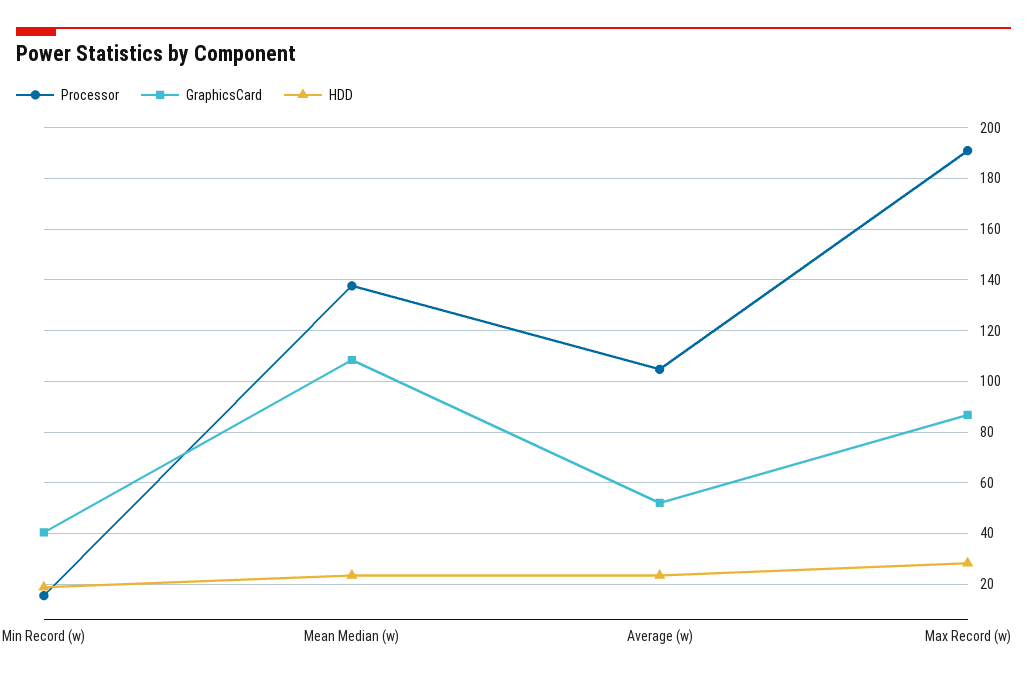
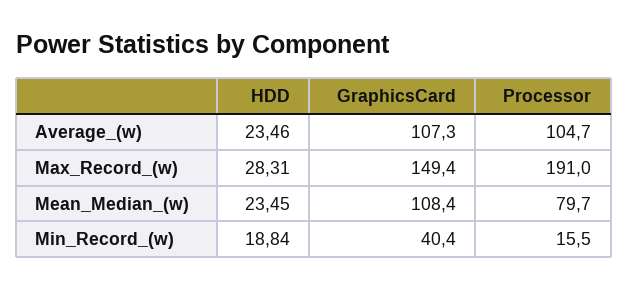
  {
    "Processor": {
      "Min Record (w)": 15.5,
-     "Mean Median (w)": 137.5,
+     "Mean Median (w)": 79.7,
      "Average (w)": 104.7,
      "Max Record (w)": 191
    },
    "GraphicsCard": {
      "Min Record (w)": 40.4,
      "Mean Median (w)": 108.4,
-     "Average (w)": 52.5,
+     "Average (w)": 107.3,
-     "Max Record (w)": 87.5
+     "Max Record (w)": 149.4
    },
    "HDD": {
      "Min Record (w)": 18.84,
      "Mean Median (w)": 23.45,
      "Average (w)": 23.46,
      "Max Record (w)": 28.31
    }
  }

